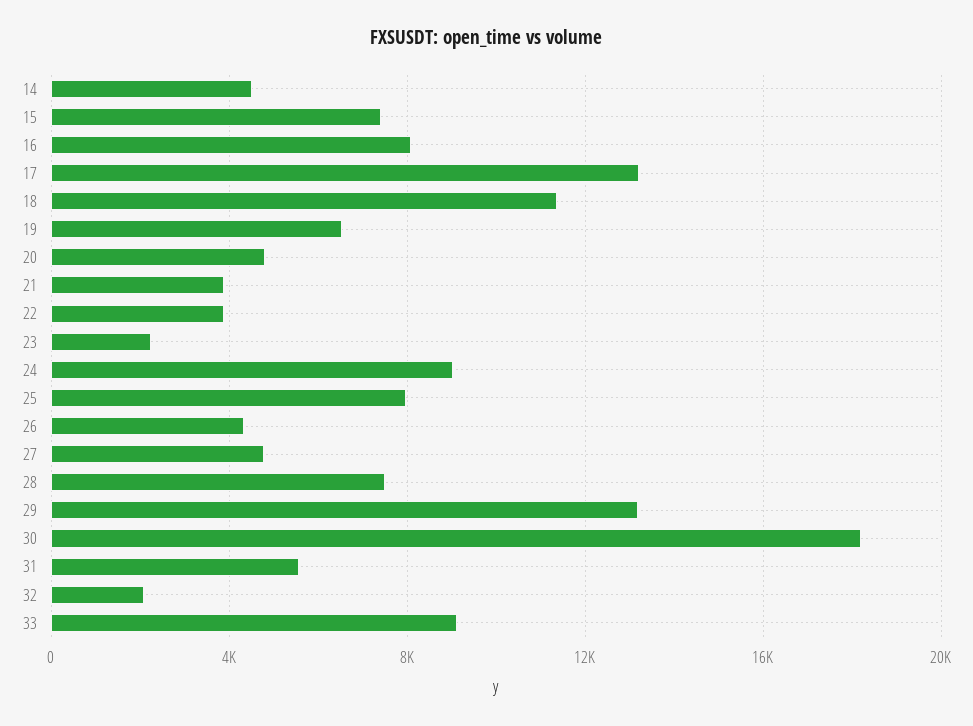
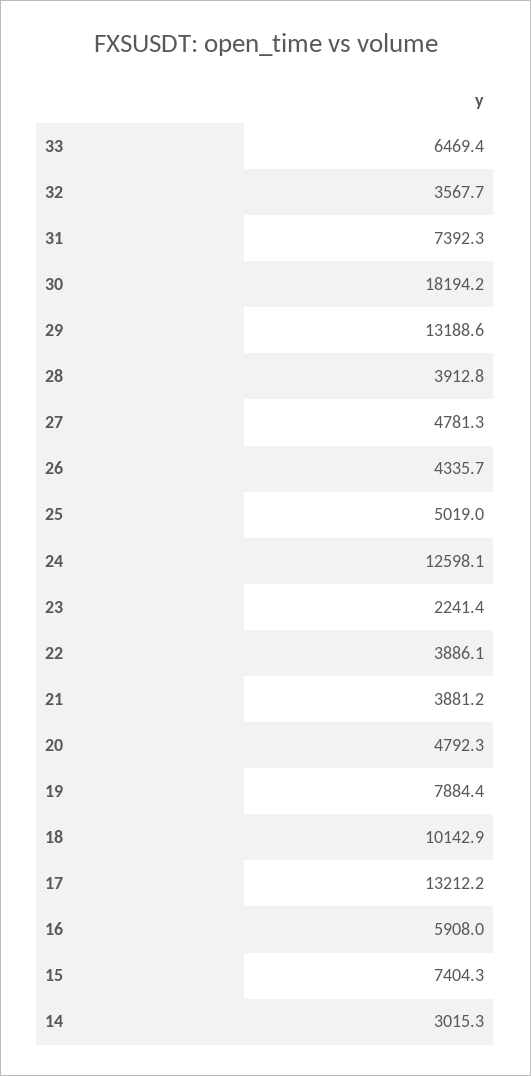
  {
-   "14": 4500,
+   "14": 3015.3,
    "15": 7404.3,
-   "16": 8000,
+   "16": 5908,
    "17": 13212.2,
-   "18": 11500,
+   "18": 10142.9,
-   "19": 6500,
+   "19": 7884.4,
    "20": 4792.3,
    "21": 3881.2,
    "22": 3886.1,
    "23": 2241.4,
-   "24": 9000,
+   "24": 12598.1,
-   "25": 8000,
+   "25": 5019,
    "26": 4335.7,
    "27": 4781.3,
-   "28": 7500,
+   "28": 3912.8,
    "29": 13188.6,
    "30": 18194.2,
-   "31": 5500,
+   "31": 7392.3,
-   "32": 2000,
+   "32": 3567.7,
-   "33": 9000
+   "33": 6469.4
  }

